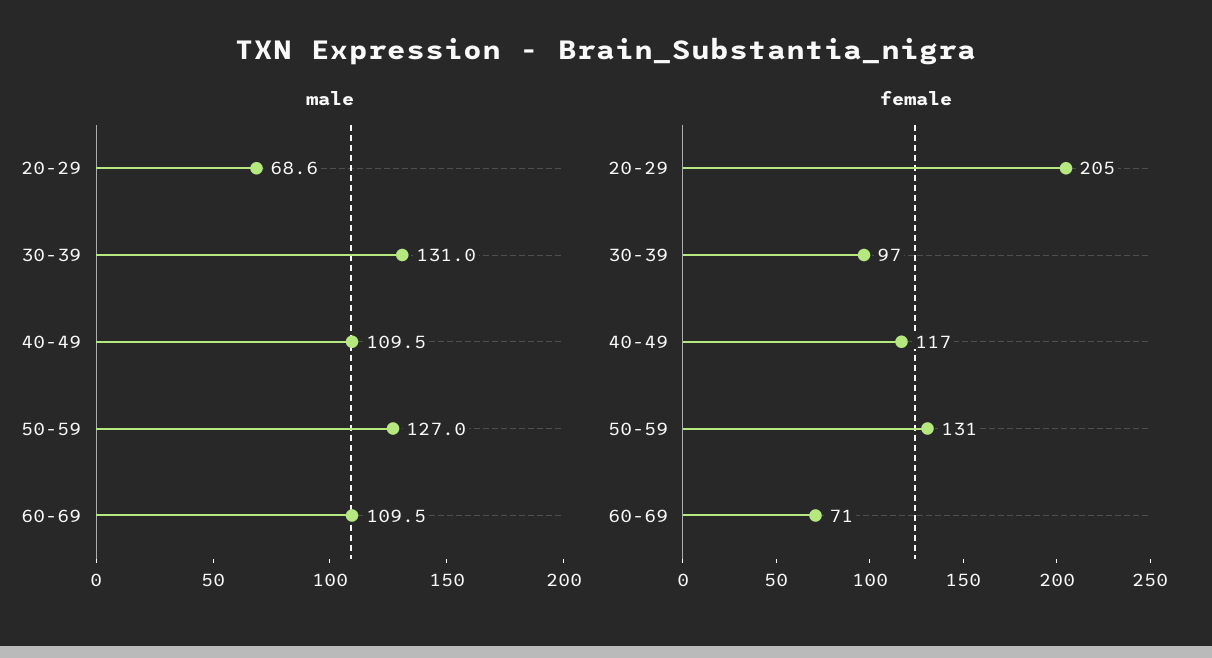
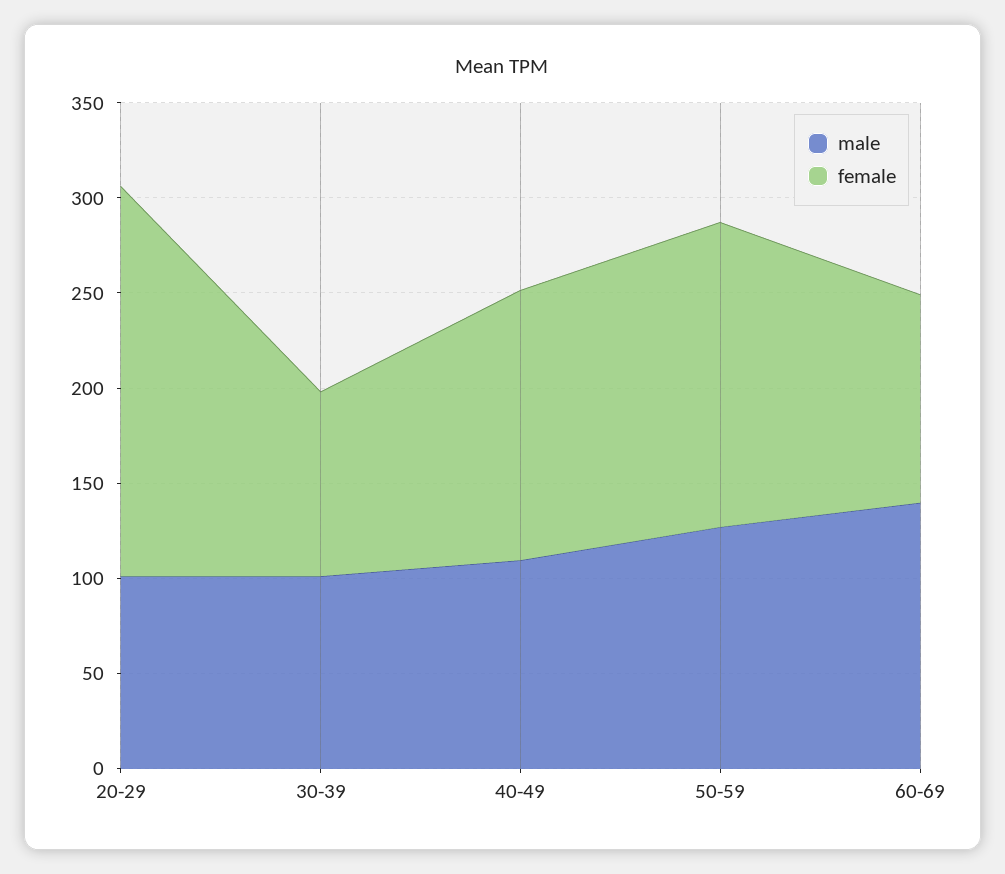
  {
    "male": {
-     "20-29": 68.6,
+     "20-29": 100,
-     "30-39": 131,
+     "30-39": 100,
      "40-49": 109.5,
      "50-59": 127,
-     "60-69": 109.5
+     "60-69": 140
    },
    "female": {
      "20-29": 205,
      "30-39": 97,
-     "40-49": 117,
+     "40-49": 140,
-     "50-59": 131,
+     "50-59": 160,
-     "60-69": 71
+     "60-69": 110
    }
  }

